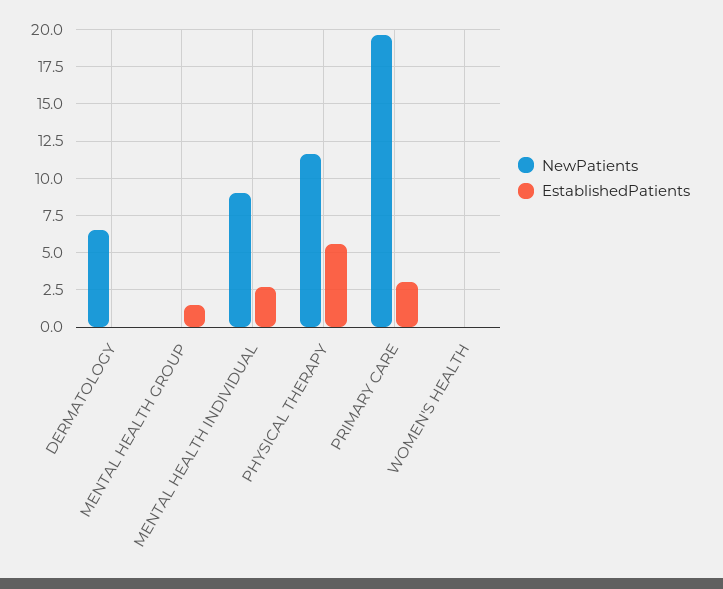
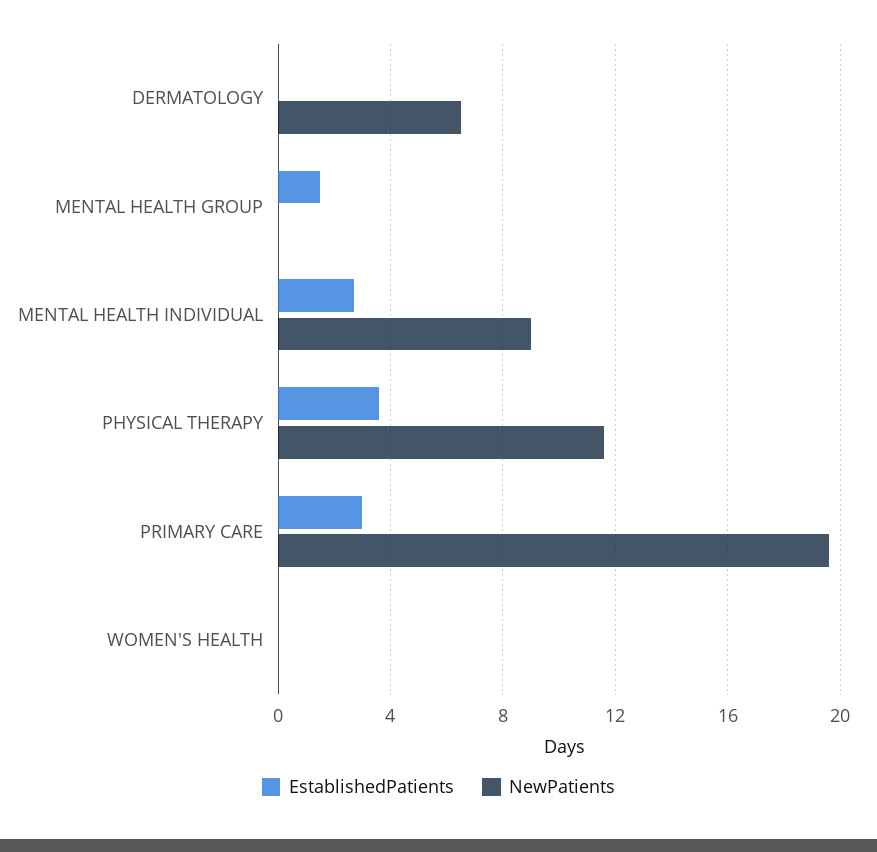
  {
    "NewPatients": {
      "DERMATOLOGY": 6.5,
      "MENTAL HEALTH GROUP": 0,
      "MENTAL HEALTH INDIVIDUAL": 9,
      "PHYSICAL THERAPY": 11.5,
      "PRIMARY CARE": 19.5,
      "WOMEN'S HEALTH": 0
    },
    "EstablishedPatients": {
      "DERMATOLOGY": 0,
      "MENTAL HEALTH GROUP": 1.5,
      "MENTAL HEALTH INDIVIDUAL": 2.5,
-     "PHYSICAL THERAPY": 5.5,
+     "PHYSICAL THERAPY": 3.5,
      "PRIMARY CARE": 3,
      "WOMEN'S HEALTH": 0
    }
  }

